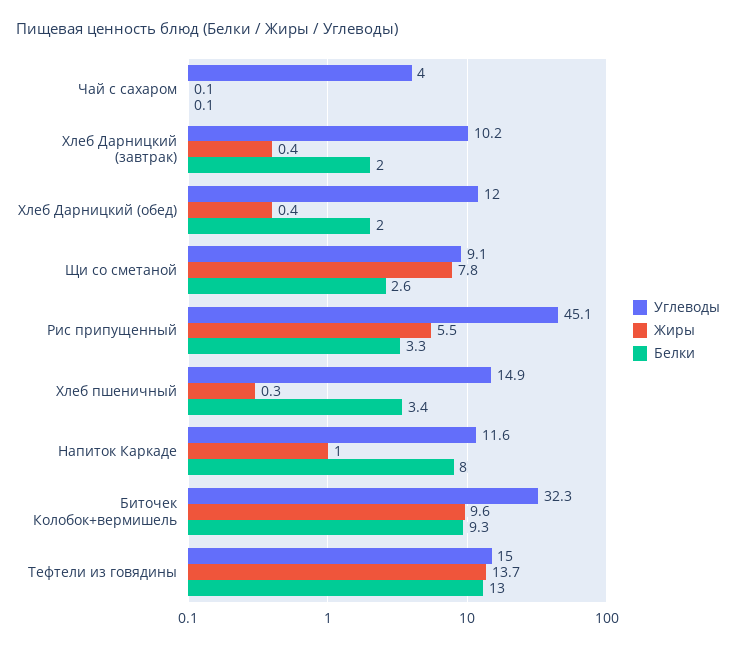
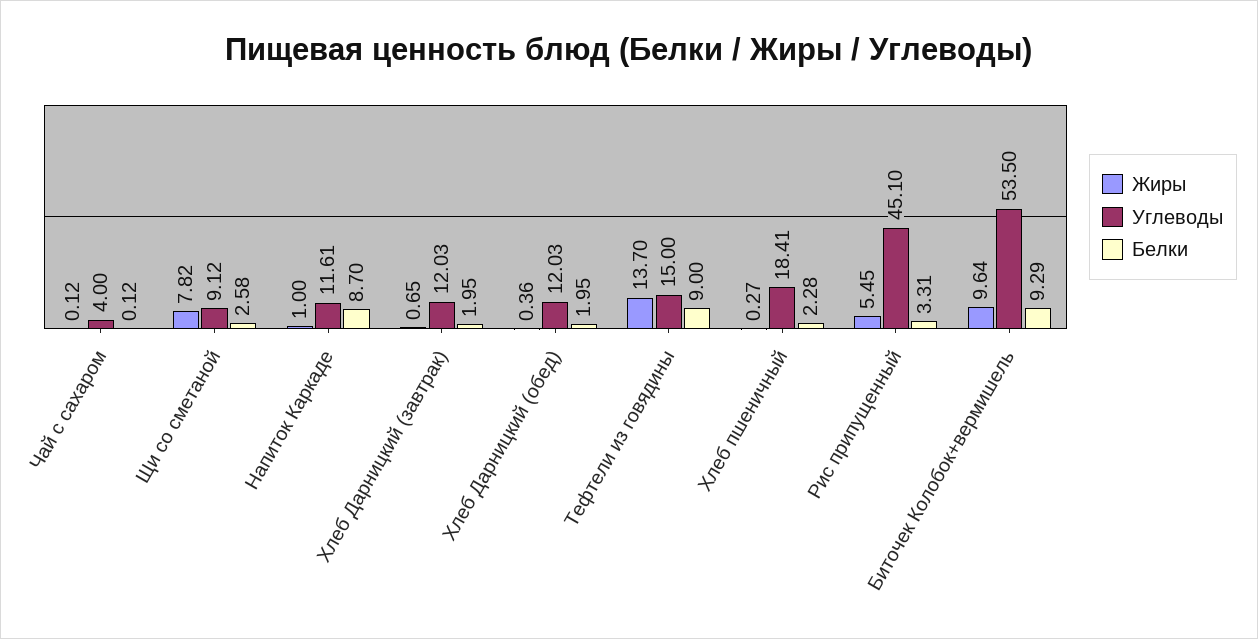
  {
    "Углеводы": {
      "Чай с сахаром": 4,
-     "Хлеб Дарницкий (завтрак)": 10.2,
+     "Хлеб Дарницкий (завтрак)": 12.03,
      "Хлеб Дарницкий (обед)": 12.03,
      "Щи со сметаной": 9.12,
      "Рис припущенный": 45.1,
-     "Хлеб пшеничный": 14.9,
+     "Хлеб пшеничный": 18.41,
      "Напиток Каркаде": 11.61,
-     "Биточек Колобок+вермишель": 32.3,
+     "Биточек Колобок+вермишель": 53.5,
      "Тефтели из говядины": 15
    },
    "Жиры": {
      "Чай с сахаром": 0.12,
-     "Хлеб Дарницкий (завтрак)": 0.4,
+     "Хлеб Дарницкий (завтрак)": 0.65,
      "Хлеб Дарницкий (обед)": 0.36,
      "Щи со сметаной": 7.82,
      "Рис припущенный": 5.45,
      "Хлеб пшеничный": 0.27,
      "Напиток Каркаде": 1,
      "Биточек Колобок+вермишель": 9.64,
      "Тефтели из говядины": 13.7
    },
    "Белки": {
      "Чай с сахаром": 0.12,
      "Хлеб Дарницкий (завтрак)": 1.95,
      "Хлеб Дарницкий (обед)": 1.95,
      "Щи со сметаной": 2.58,
      "Рис припущенный": 3.31,
-     "Хлеб пшеничный": 3.4,
+     "Хлеб пшеничный": 2.28,
-     "Напиток Каркаде": 8,
+     "Напиток Каркаде": 8.7,
      "Биточек Колобок+вермишель": 9.29,
-     "Тефтели из говядины": 13
+     "Тефтели из говядины": 9
    }
  }

